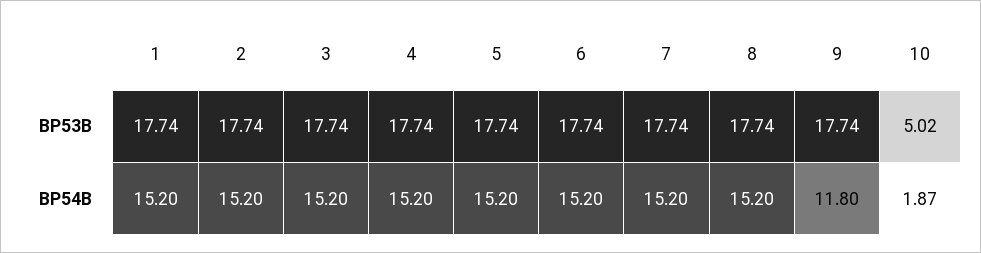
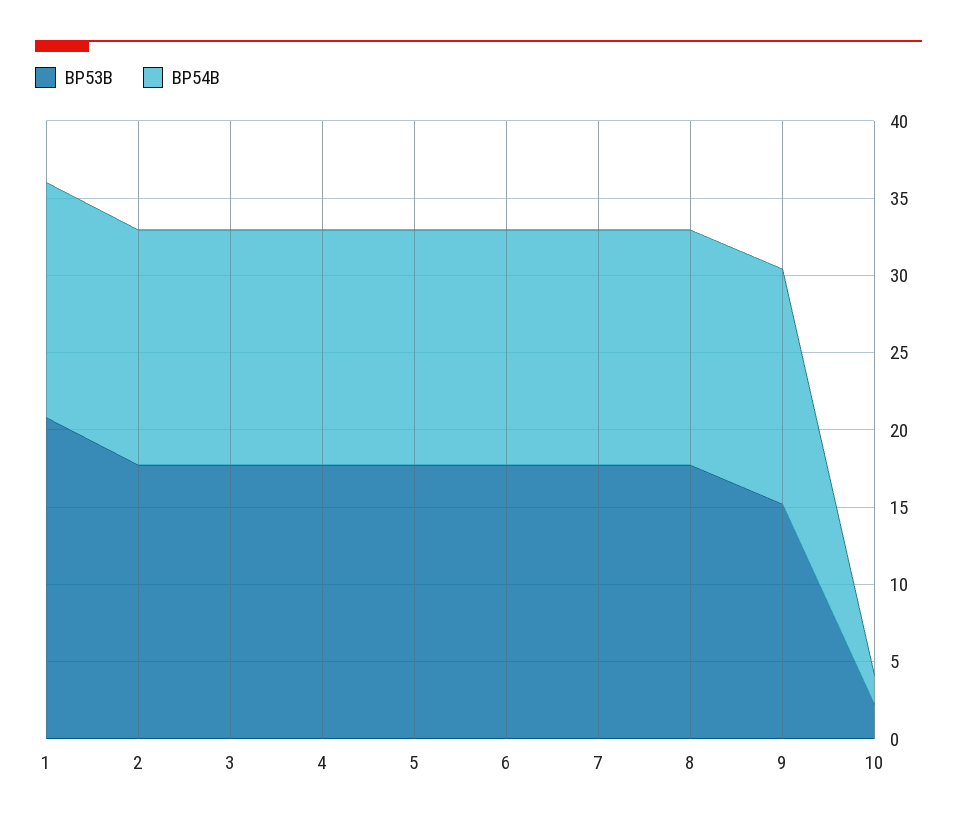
  {
    "BP53B": {
-     "1": 17.74,
+     "1": 21,
      "2": 17.74,
      "3": 17.74,
      "4": 17.74,
      "5": 17.74,
      "6": 17.74,
      "7": 17.74,
      "8": 17.74,
-     "9": 17.74,
+     "9": 15,
-     "10": 5.02
+     "10": 2
    },
    "BP54B": {
      "1": 15.2,
      "2": 15.2,
      "3": 15.2,
      "4": 15.2,
      "5": 15.2,
      "6": 15.2,
      "7": 15.2,
      "8": 15.2,
-     "9": 11.8,
+     "9": 15,
      "10": 1.87
    }
  }

